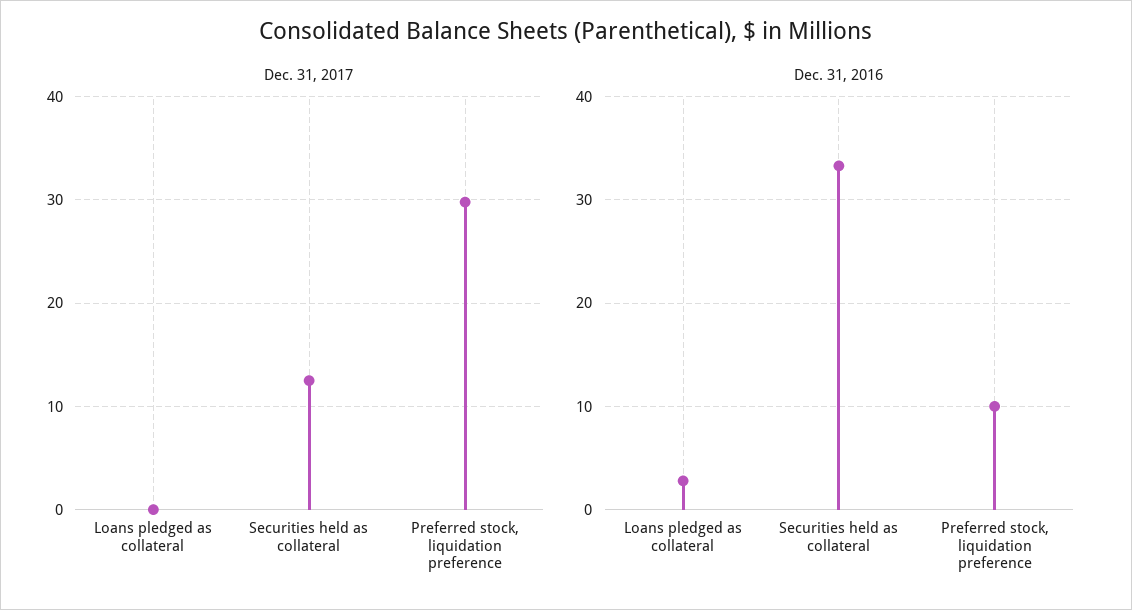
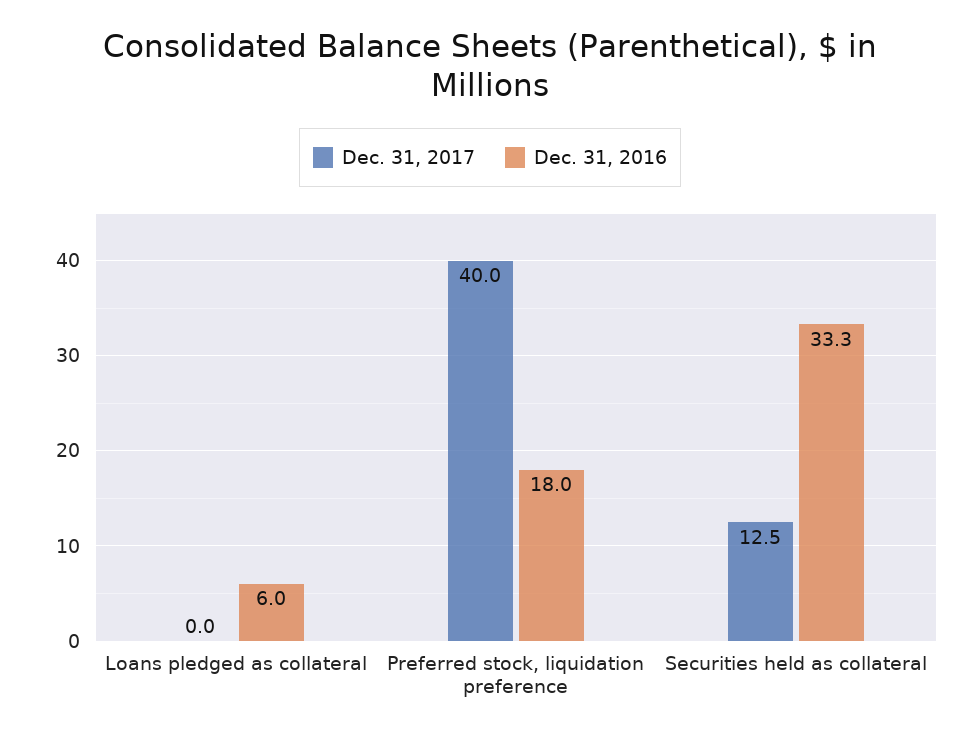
  {
    "Dec. 31, 2017": {
      "Loans pledged as collateral": 0,
      "Securities held as collateral": 12.5,
-     "Preferred stock, liquidation preference": 30
+     "Preferred stock, liquidation preference": 40
    },
    "Dec. 31, 2016": {
-     "Loans pledged as collateral": 3,
+     "Loans pledged as collateral": 6,
      "Securities held as collateral": 33.3,
-     "Preferred stock, liquidation preference": 10
+     "Preferred stock, liquidation preference": 18
    }
  }

